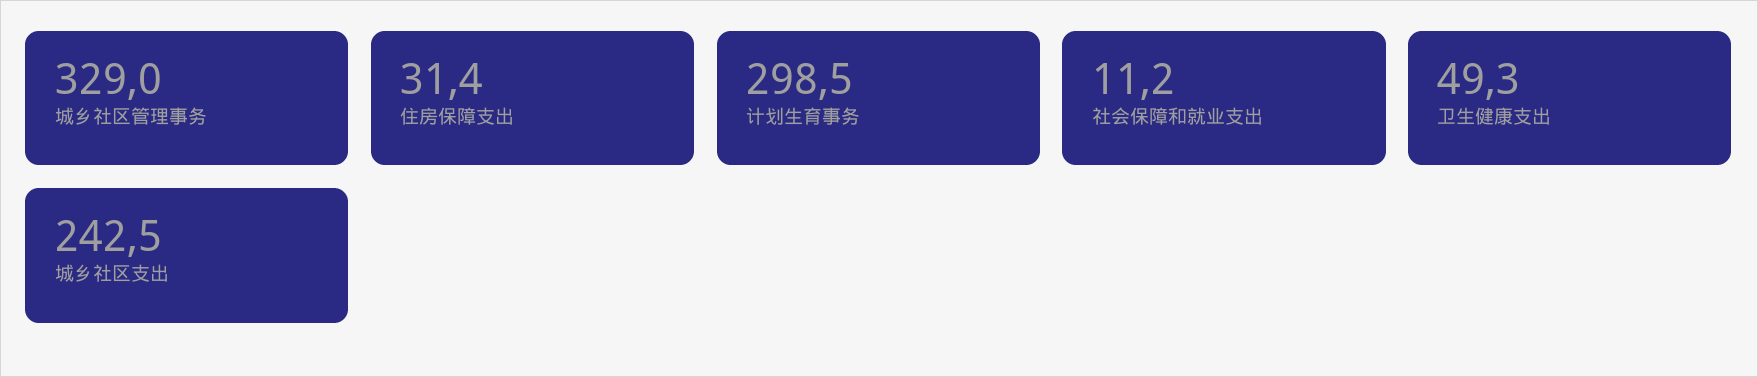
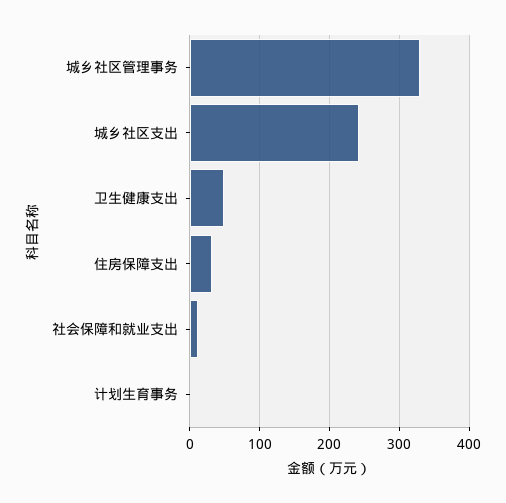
  {
    "城乡社区管理事务": 329,
    "住房保障支出": 31.4,
-   "计划生育事务": 298.5,
+   "计划生育事务": 0,
    "社会保障和就业支出": 11.2,
    "卫生健康支出": 49.3,
    "城乡社区支出": 242.5
  }

